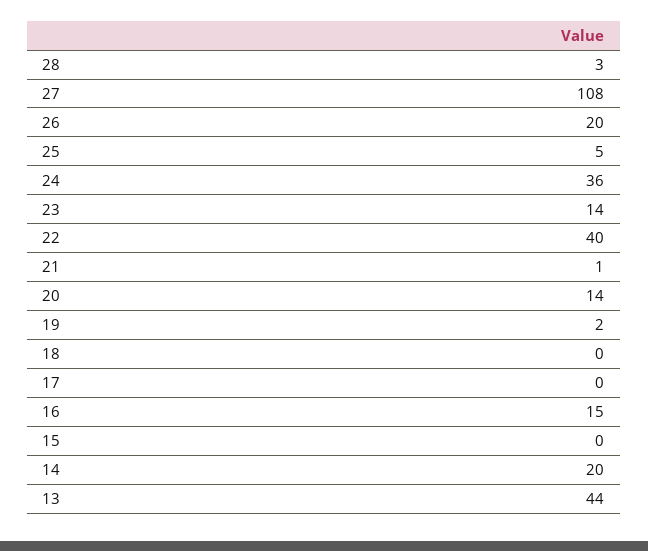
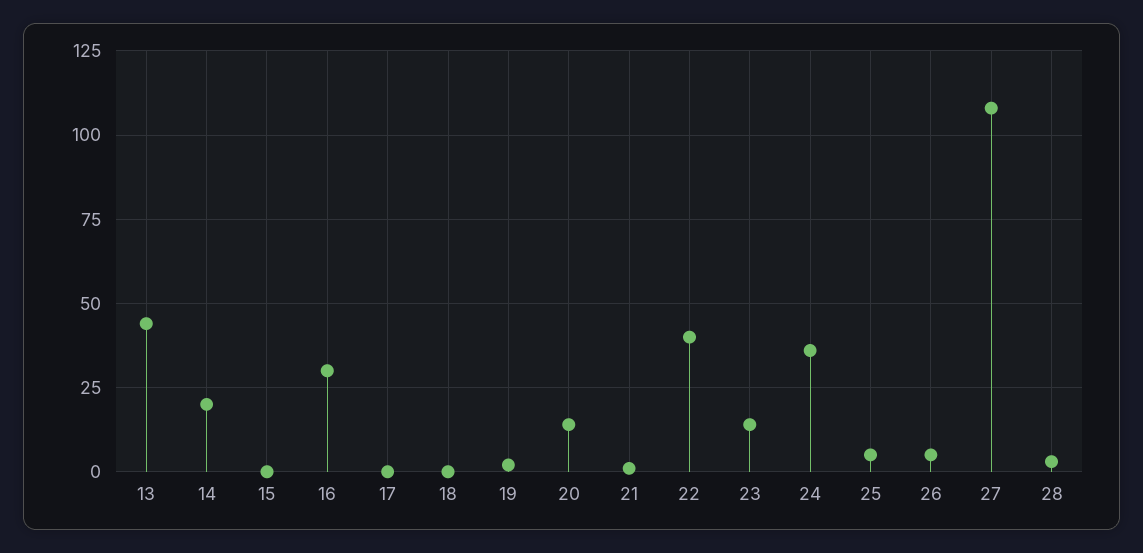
  {
    "28": 3,
    "27": 108,
-   "26": 20,
+   "26": 5,
    "25": 5,
    "24": 36,
    "23": 14,
    "22": 40,
    "21": 1,
    "20": 14,
    "19": 2,
    "18": 0,
    "17": 0,
-   "16": 15,
+   "16": 30,
    "15": 0,
    "14": 20,
    "13": 44
  }

